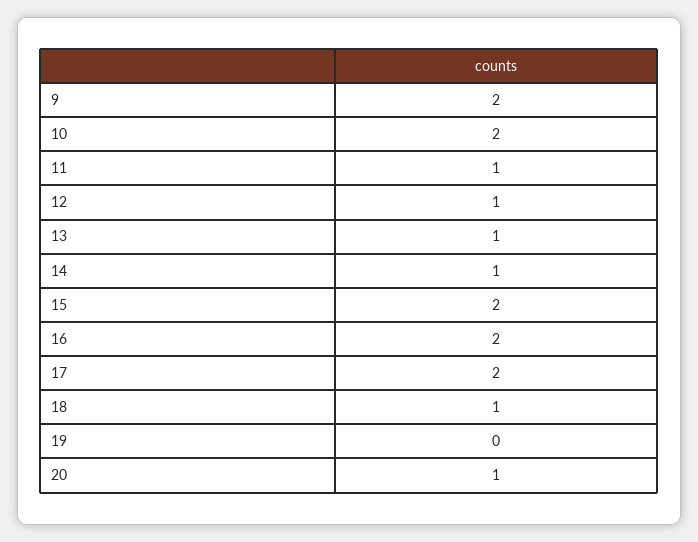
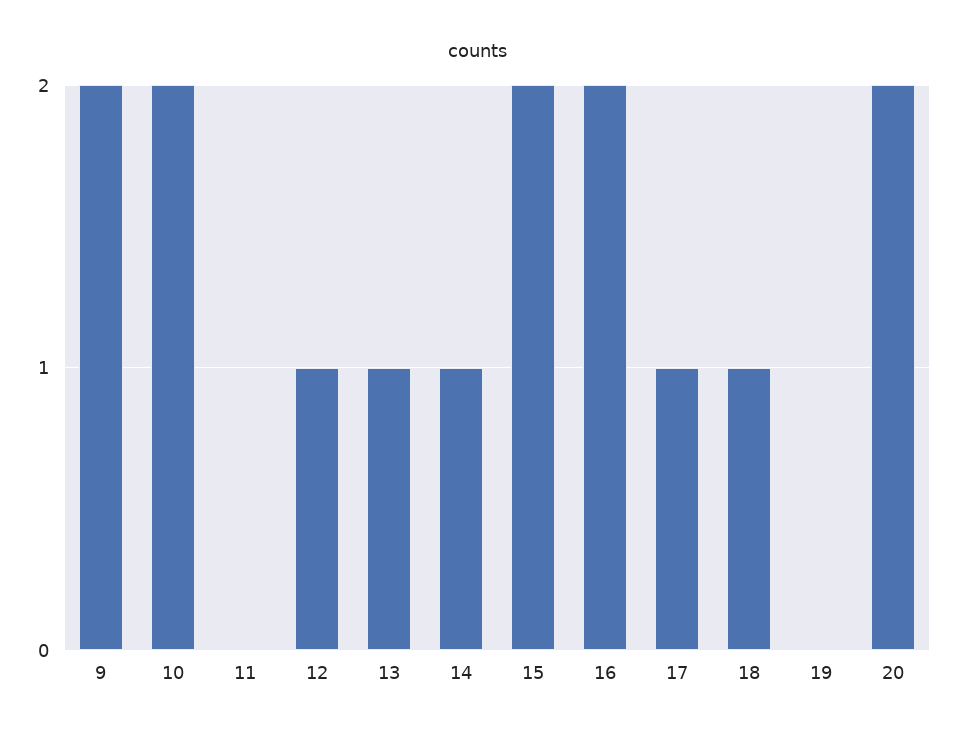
  {
    "9": 2,
    "10": 2,
-   "11": 1,
+   "11": 0,
    "12": 1,
    "13": 1,
    "14": 1,
    "15": 2,
    "16": 2,
-   "17": 2,
+   "17": 1,
    "18": 1,
    "19": 0,
-   "20": 1
+   "20": 2
  }

